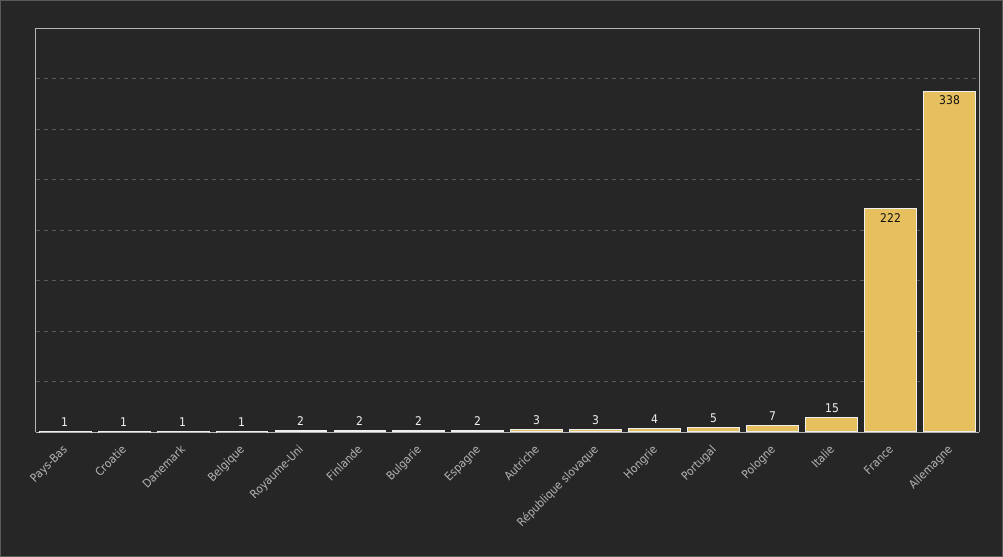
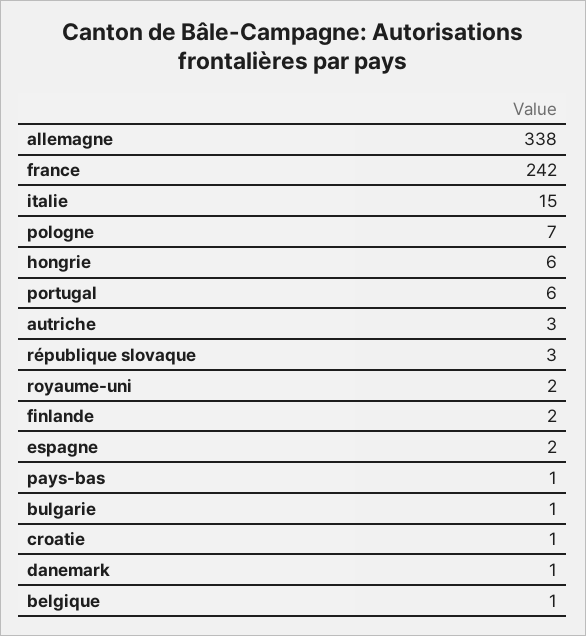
  {
    "Pays-Bas": 1,
    "Croatie": 1,
    "Danemark": 1,
    "Belgique": 1,
    "Royaume-Uni": 2,
    "Finlande": 2,
-   "Bulgarie": 2,
+   "Bulgarie": 1,
    "Espagne": 2,
    "Autriche": 3,
    "République slovaque": 3,
-   "Hongrie": 4,
+   "Hongrie": 6,
-   "Portugal": 5,
+   "Portugal": 6,
    "Pologne": 7,
    "Italie": 15,
-   "France": 222,
+   "France": 242,
    "Allemagne": 338
  }

